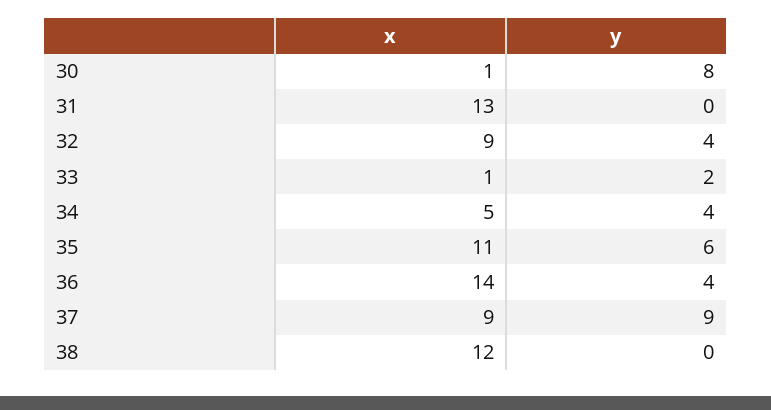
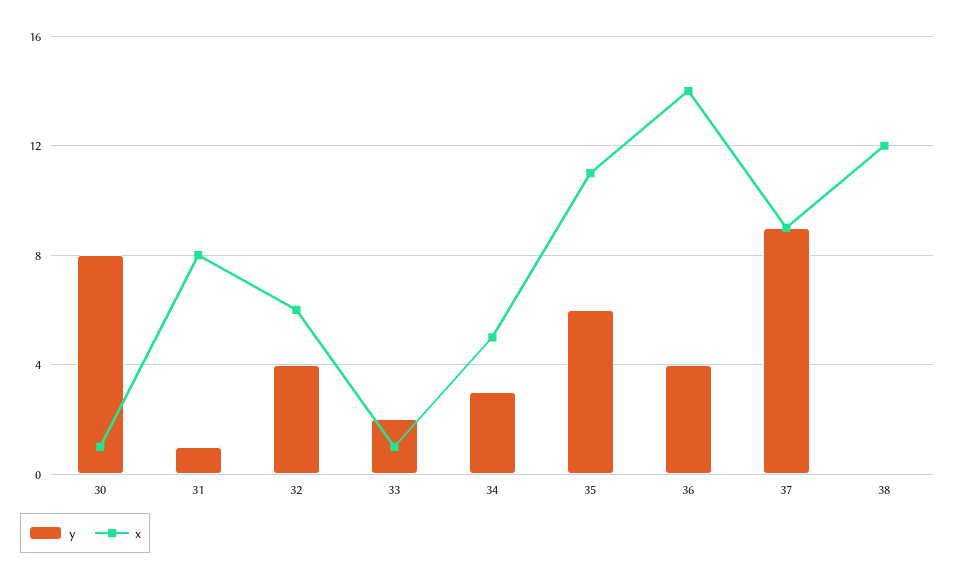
  {
    "x": {
      "30": 1,
-     "31": 13,
+     "31": 8,
-     "32": 9,
+     "32": 6,
      "33": 1,
      "34": 5,
      "35": 11,
      "36": 14,
      "37": 9,
      "38": 12
    },
    "y": {
      "30": 8,
-     "31": 0,
+     "31": 1,
      "32": 4,
      "33": 2,
-     "34": 4,
+     "34": 3,
      "35": 6,
      "36": 4,
      "37": 9,
      "38": 0
    }
  }

